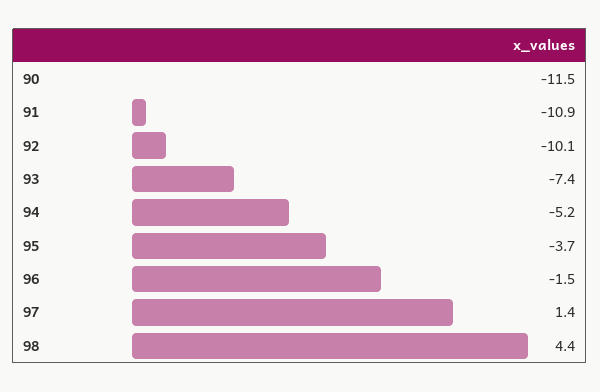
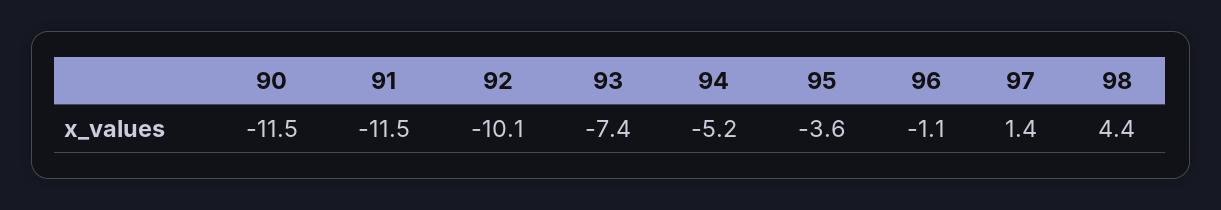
  {
    "90": -11.5,
-   "91": -10.9,
+   "91": -11.5,
    "92": -10.1,
    "93": -7.4,
    "94": -5.2,
-   "95": -3.7,
+   "95": -3.6,
-   "96": -1.5,
+   "96": -1.1,
    "97": 1.4,
    "98": 4.4
  }

